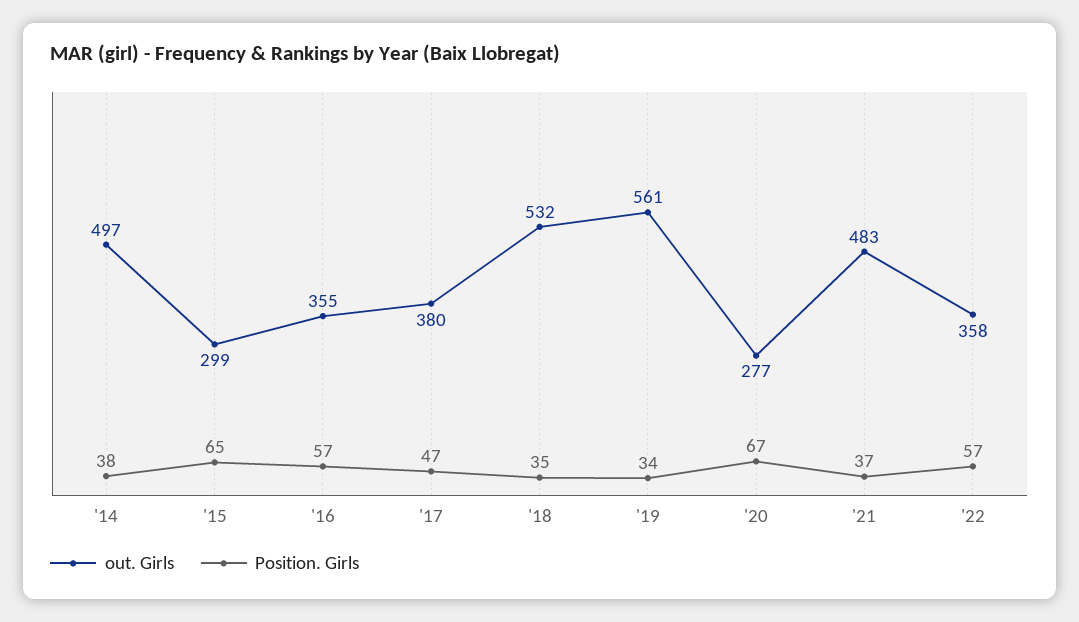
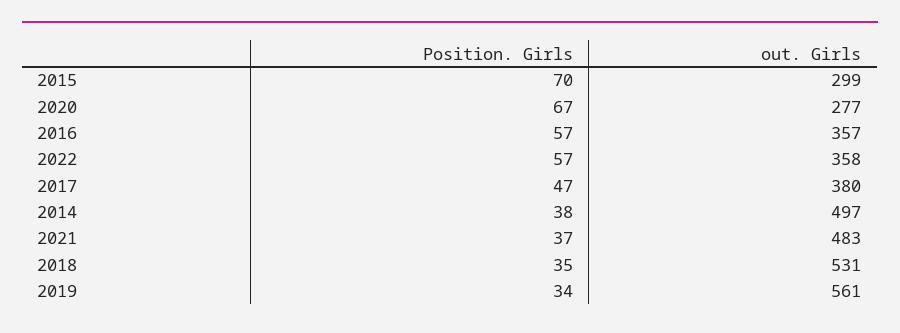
  {
    "out. Girls": {
      "'14": 497,
      "'15": 299,
-     "'16": 355,
+     "'16": 357,
      "'17": 380,
-     "'18": 532,
+     "'18": 531,
      "'19": 561,
      "'20": 277,
      "'21": 483,
      "'22": 358
    },
    "Position. Girls": {
      "'14": 38,
-     "'15": 65,
+     "'15": 70,
      "'16": 57,
      "'17": 47,
      "'18": 35,
      "'19": 34,
      "'20": 67,
      "'21": 37,
      "'22": 57
    }
  }

